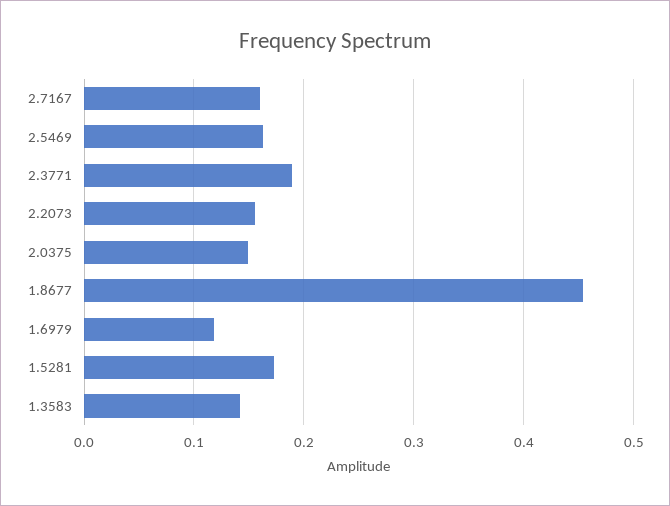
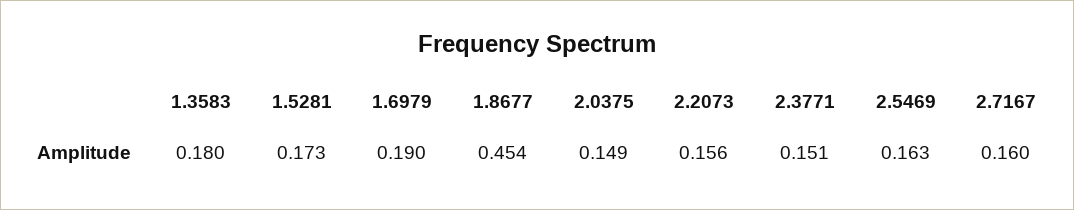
  {
    "2.7167": 0.16,
    "2.5469": 0.163,
-   "2.3771": 0.19,
+   "2.3771": 0.151,
    "2.2073": 0.156,
    "2.0375": 0.149,
    "1.8677": 0.454,
-   "1.6979": 0.12,
+   "1.6979": 0.19,
    "1.5281": 0.173,
-   "1.3583": 0.14
+   "1.3583": 0.18
  }

